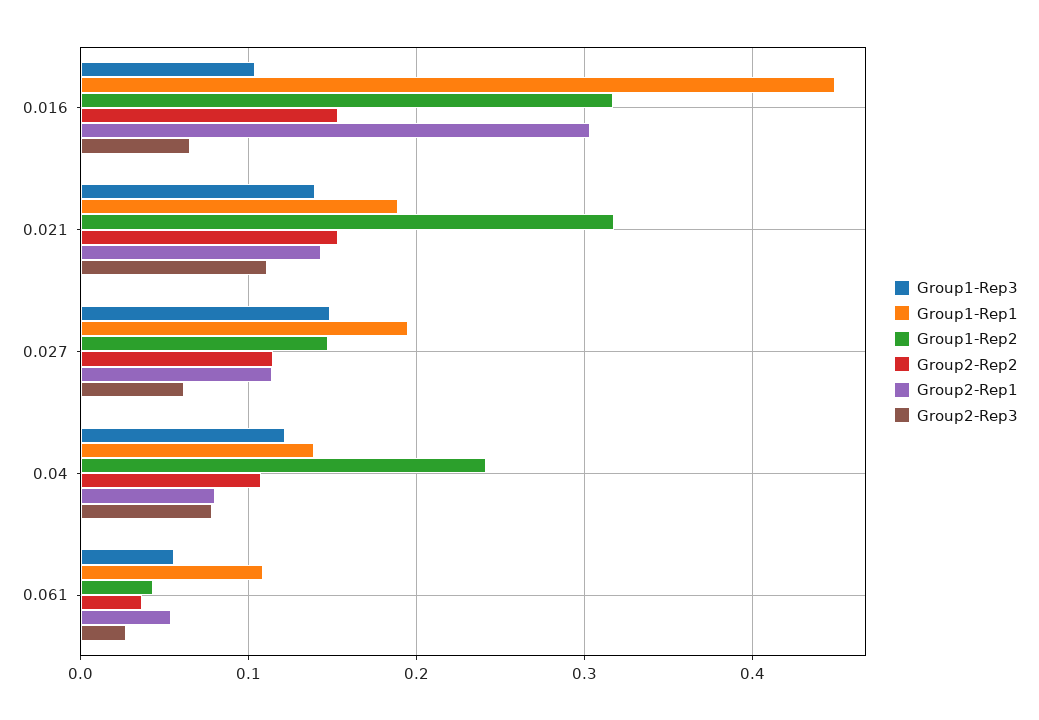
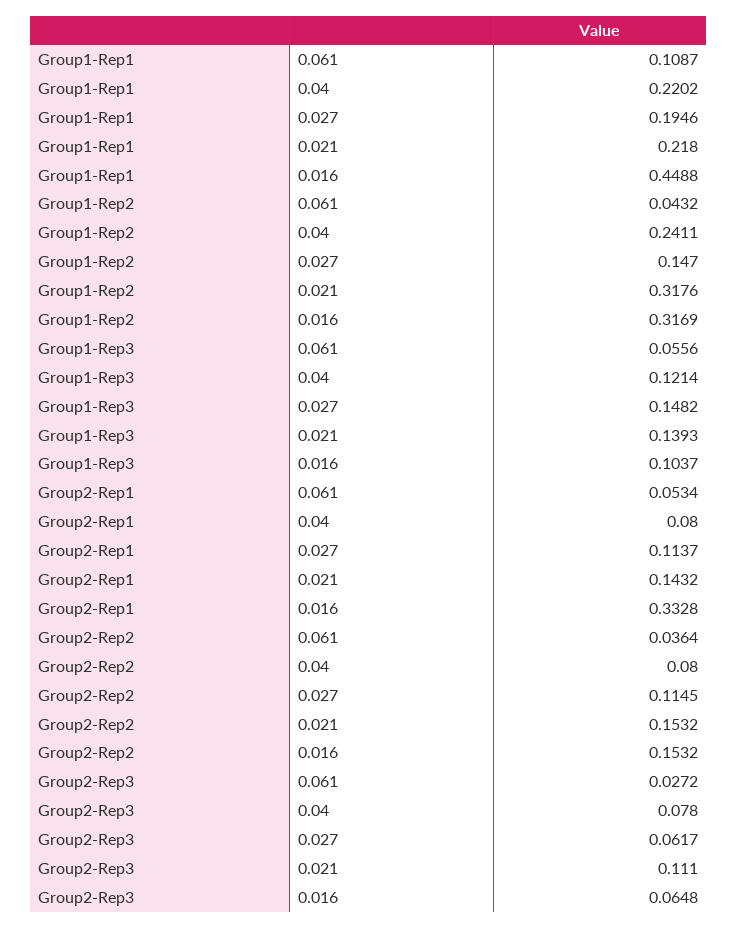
  {
    "Group1-Rep3": {
      "0.016": 0.1037,
      "0.021": 0.1393,
      "0.027": 0.1482,
      "0.04": 0.1214,
      "0.061": 0.0556
    },
    "Group1-Rep1": {
      "0.016": 0.4488,
-     "0.021": 0.19,
+     "0.021": 0.218,
      "0.027": 0.1946,
-     "0.04": 0.14,
+     "0.04": 0.2202,
      "0.061": 0.1087
    },
    "Group1-Rep2": {
      "0.016": 0.3169,
      "0.021": 0.3176,
      "0.027": 0.147,
      "0.04": 0.2411,
      "0.061": 0.0432
    },
    "Group2-Rep2": {
      "0.016": 0.1532,
      "0.021": 0.1532,
      "0.027": 0.1145,
-     "0.04": 0.11,
+     "0.04": 0.08,
      "0.061": 0.0364
    },
    "Group2-Rep1": {
-     "0.016": 0.3,
+     "0.016": 0.3328,
      "0.021": 0.1432,
      "0.027": 0.1137,
      "0.04": 0.08,
      "0.061": 0.0534
    },
    "Group2-Rep3": {
      "0.016": 0.0648,
      "0.021": 0.111,
      "0.027": 0.0617,
      "0.04": 0.078,
      "0.061": 0.0272
    }
  }

